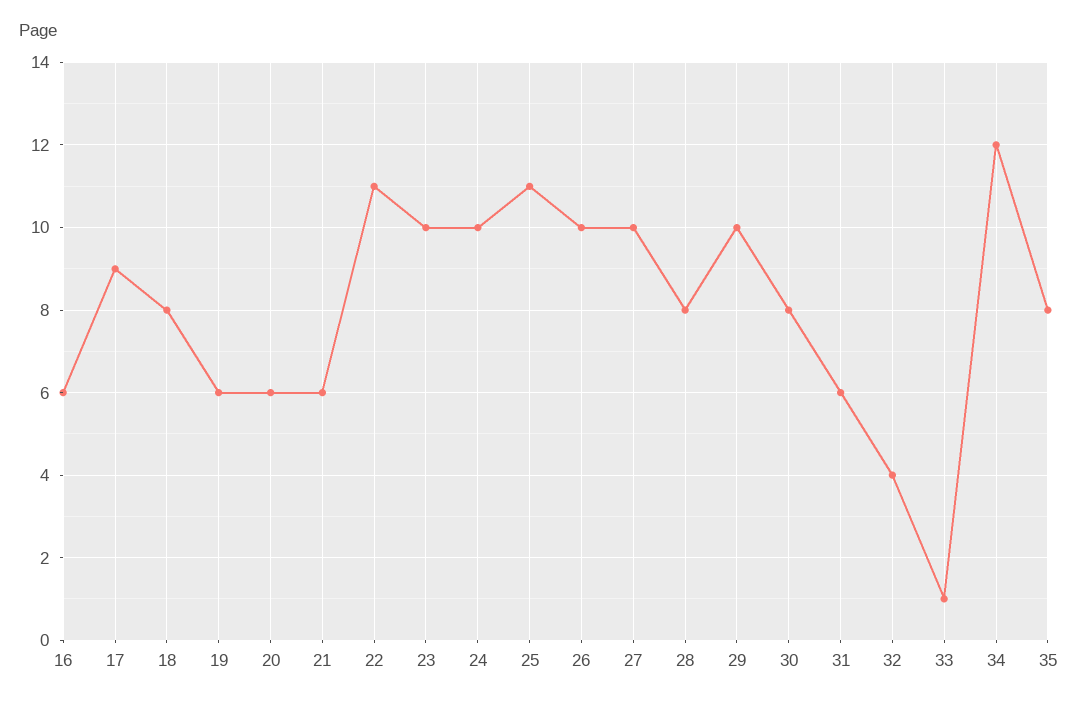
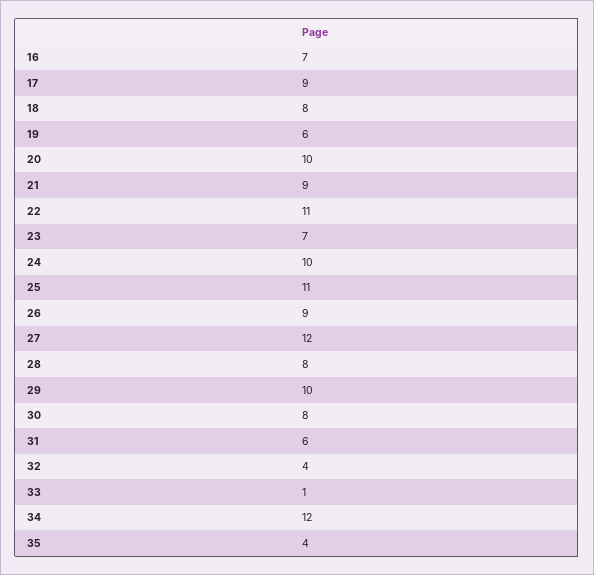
  {
-   "16": 6,
+   "16": 7,
    "17": 9,
    "18": 8,
    "19": 6,
-   "20": 6,
+   "20": 10,
-   "21": 6,
+   "21": 9,
    "22": 11,
-   "23": 10,
+   "23": 7,
    "24": 10,
    "25": 11,
-   "26": 10,
+   "26": 9,
-   "27": 10,
+   "27": 12,
    "28": 8,
    "29": 10,
    "30": 8,
    "31": 6,
    "32": 4,
    "33": 1,
    "34": 12,
-   "35": 8
+   "35": 4
  }

